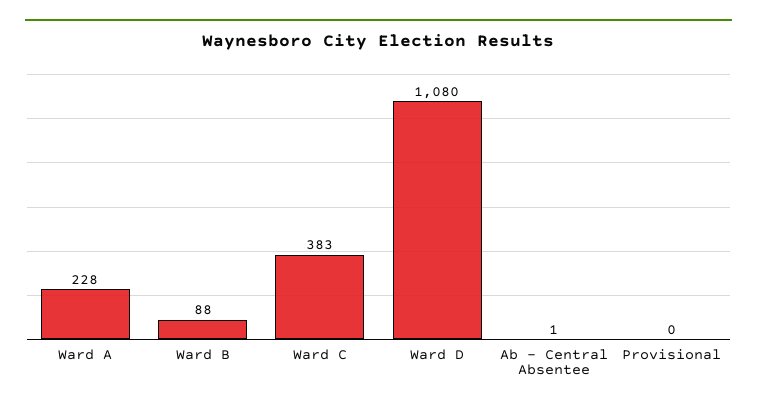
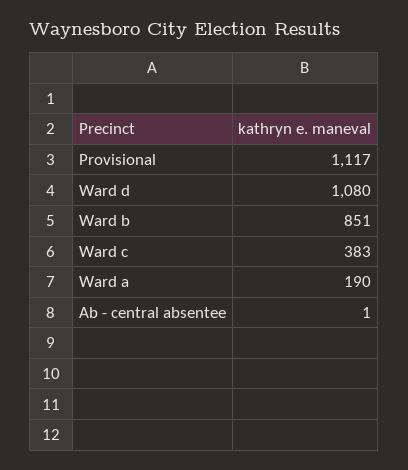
  {
-   "Ward A": 228,
+   "Ward A": 190,
-   "Ward B": 88,
+   "Ward B": 851,
    "Ward C": 383,
    "Ward D": 1080,
    "Ab - Central Absentee": 1,
-   "Provisional": 0
+   "Provisional": 1117
  }

